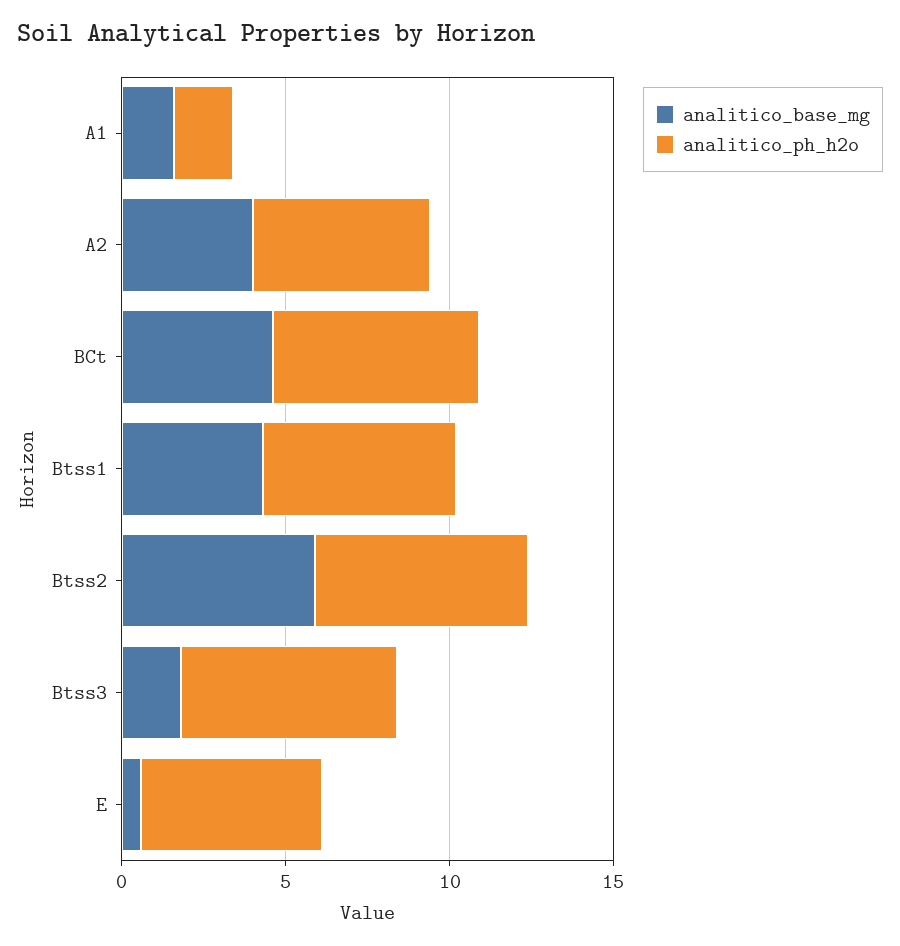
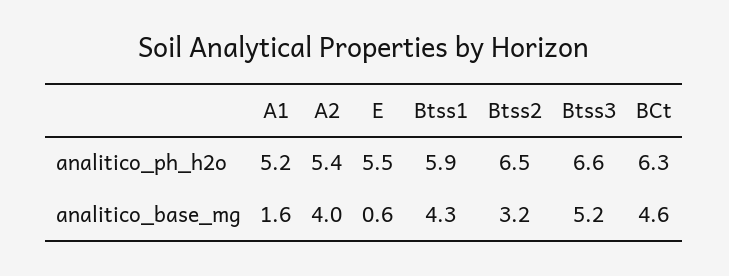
  {
    "analitico_base_mg": {
      "A1": 1.6,
      "A2": 4,
      "BCt": 4.6,
      "Btss1": 4.3,
-     "Btss2": 6,
+     "Btss2": 3.2,
-     "Btss3": 2,
+     "Btss3": 5.2,
      "E": 0.6
    },
    "analitico_ph_h2o": {
-     "A1": 2,
+     "A1": 5.2,
      "A2": 5.4,
      "BCt": 6.3,
      "Btss1": 5.9,
      "Btss2": 6.5,
      "Btss3": 6.6,
      "E": 5.5
    }
  }

